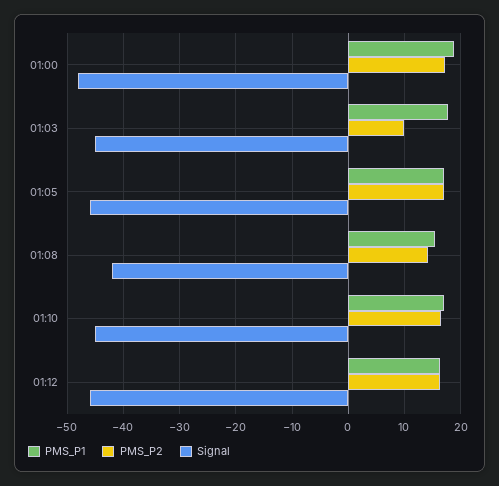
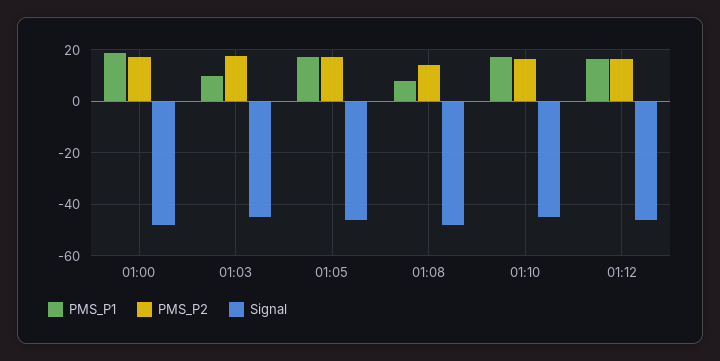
  {
    "PMS_P1": {
      "01:00": 18,
-     "01:03": 18,
+     "01:03": 10,
      "01:05": 18,
-     "01:08": 16,
+     "01:08": 7.5,
      "01:10": 18,
      "01:12": 16
    },
    "PMS_P2": {
      "01:00": 18,
-     "01:03": 10,
+     "01:03": 17.5,
      "01:05": 18,
      "01:08": 14,
      "01:10": 16,
      "01:12": 16
    },
    "Signal": {
      "01:00": -48,
      "01:03": -46,
      "01:05": -46,
-     "01:08": -42,
+     "01:08": -47.5,
      "01:10": -46,
      "01:12": -46
    }
  }

